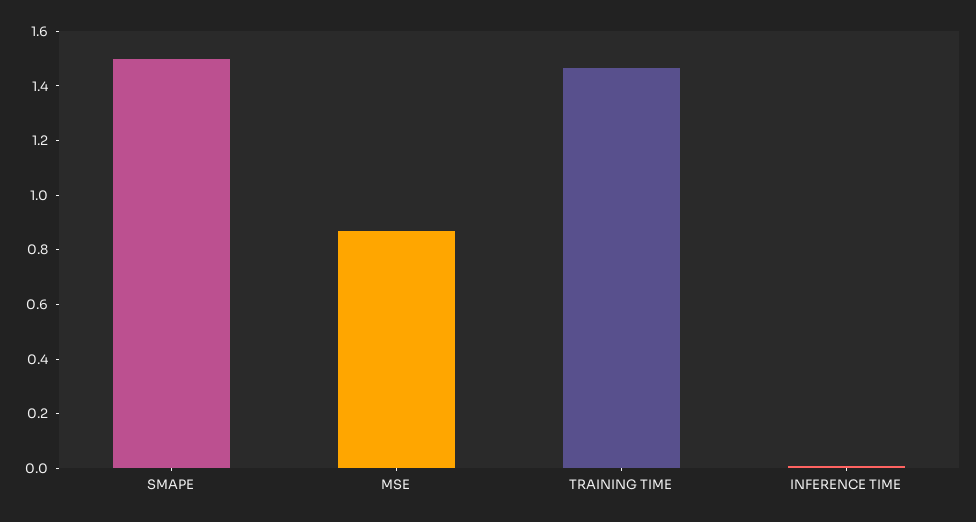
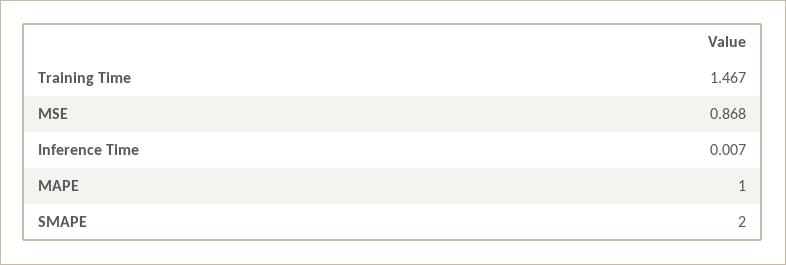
  {
-   "SMAPE": 1.5,
+   "SMAPE": 2,
    "MSE": 0.868,
    "TRAINING TIME": 1.467,
-   "INFERENCE TIME": 0.007
+   "INFERENCE TIME": 0.007,
+   "MAPE": 1
  }

